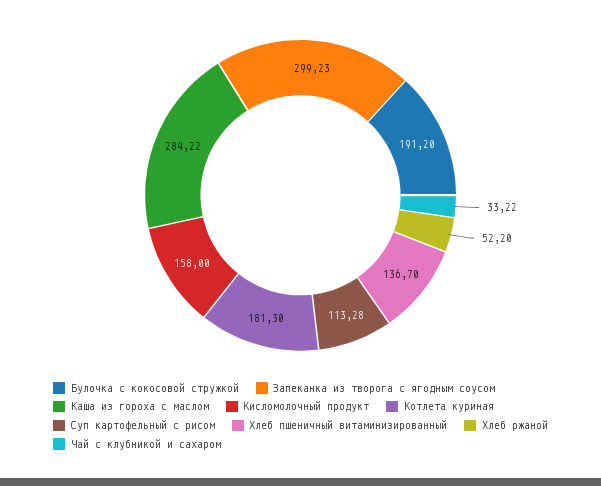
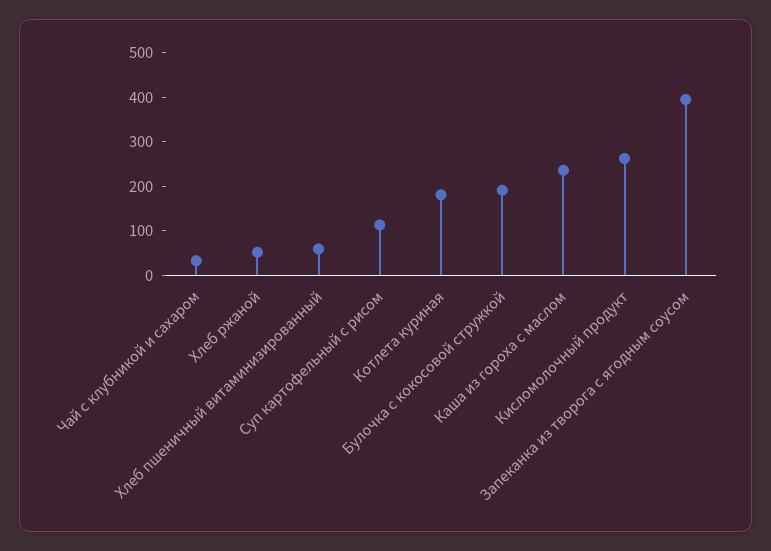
  {
    "Булочка с кокосовой стружкой": 191.2,
-   "Запеканка из творога с ягодным соусом": 299.23,
+   "Запеканка из творога с ягодным соусом": 400,
-   "Каша из гороха с маслом": 284.22,
+   "Каша из гороха с маслом": 240,
-   "Кисломолочный продукт": 158,
+   "Кисломолочный продукт": 260,
    "Котлета куриная": 181.3,
    "Суп картофельный с рисом": 113.28,
-   "Хлеб пшеничный витаминизированный": 136.7,
+   "Хлеб пшеничный витаминизированный": 60,
    "Хлеб ржаной": 52.2,
    "Чай с клубникой и сахаром": 33.22
  }

